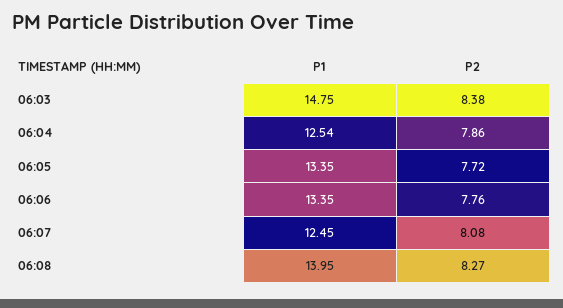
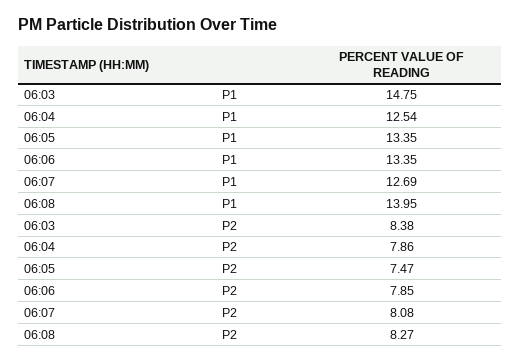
  {
    "P1": {
      "06:03": 14.75,
      "06:04": 12.54,
      "06:05": 13.35,
      "06:06": 13.35,
-     "06:07": 12.45,
+     "06:07": 12.69,
      "06:08": 13.95
    },
    "P2": {
      "06:03": 8.38,
      "06:04": 7.86,
-     "06:05": 7.72,
+     "06:05": 7.47,
-     "06:06": 7.76,
+     "06:06": 7.85,
      "06:07": 8.08,
      "06:08": 8.27
    }
  }

